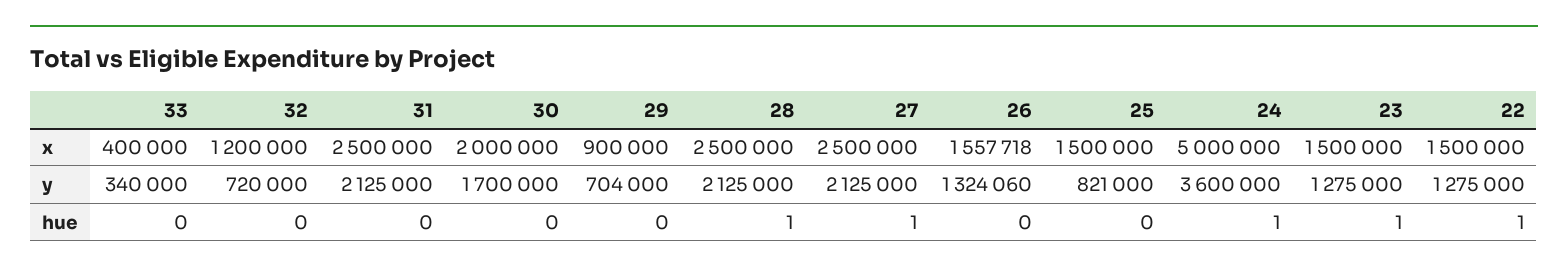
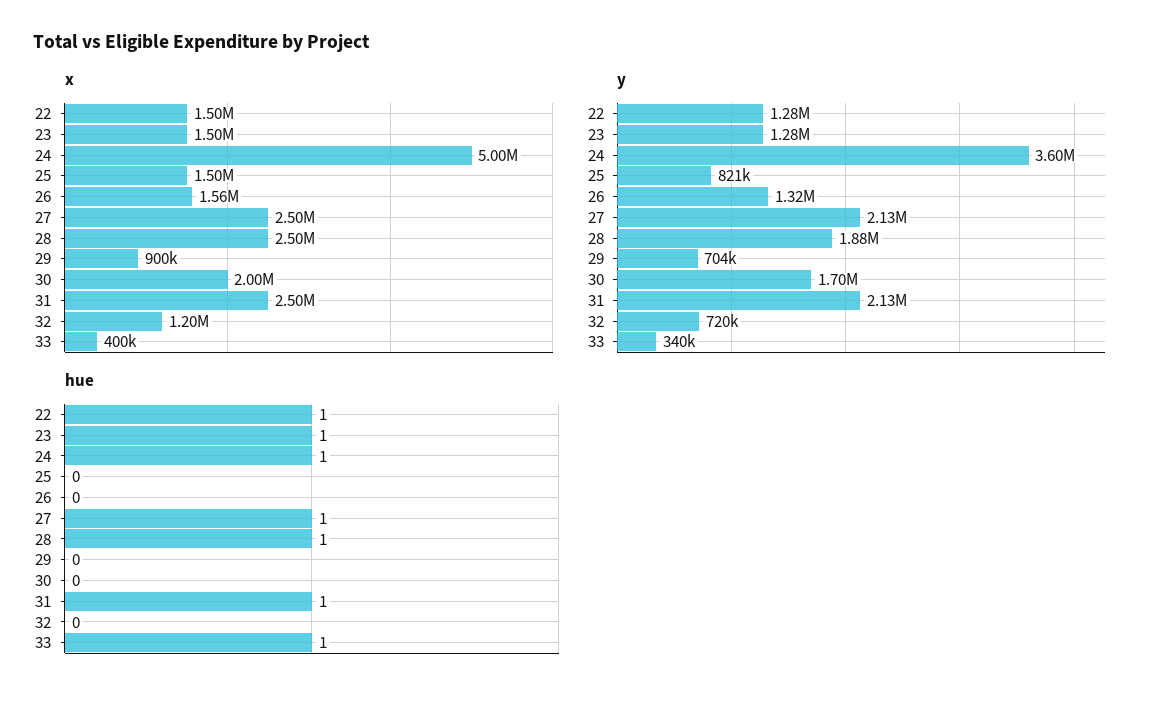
  {
    "x": {
      "33": 400000,
      "32": 1200000,
      "31": 2500000,
      "30": 2000000,
      "29": 900000,
      "28": 2500000,
      "27": 2500000,
      "26": 1557718,
      "25": 1500000,
      "24": 5000000,
      "23": 1500000,
      "22": 1500000
    },
    "y": {
      "33": 340000,
      "32": 720000,
      "31": 2125000,
      "30": 1700000,
      "29": 704000,
-     "28": 2125000,
+     "28": 1880000,
      "27": 2125000,
      "26": 1324060,
      "25": 821000,
      "24": 3600000,
      "23": 1275000,
      "22": 1275000
    },
    "hue": {
-     "33": 0,
+     "33": 1,
      "32": 0,
-     "31": 0,
+     "31": 1,
      "30": 0,
      "29": 0,
      "28": 1,
      "27": 1,
      "26": 0,
      "25": 0,
      "24": 1,
      "23": 1,
      "22": 1
    }
  }

